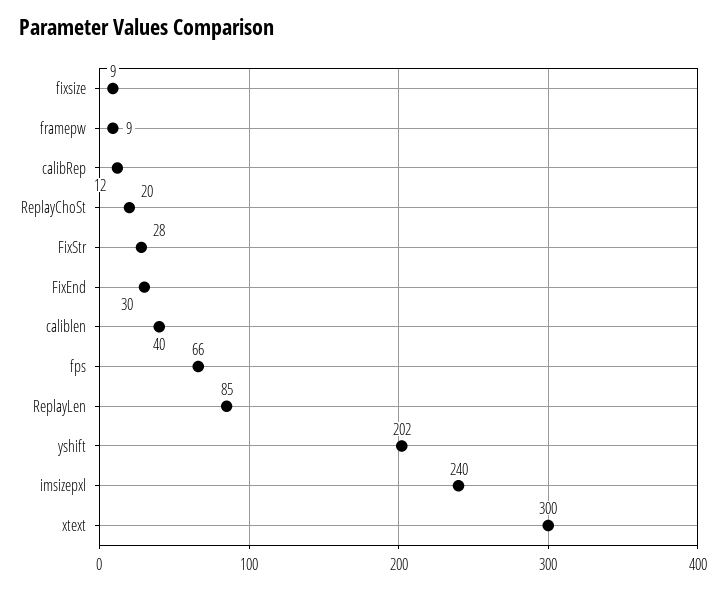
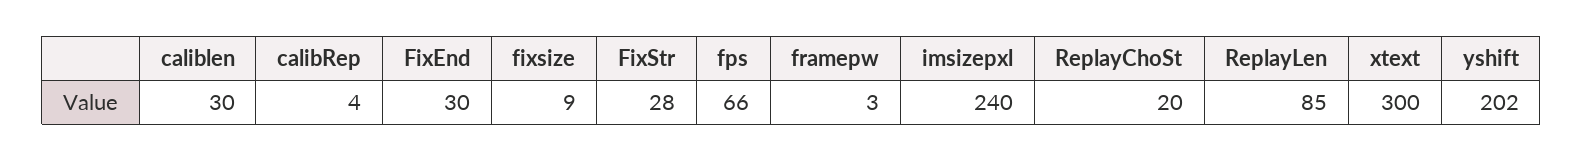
  {
    "fixsize": 9,
-   "framepw": 9,
+   "framepw": 3,
-   "calibRep": 12,
+   "calibRep": 4,
    "ReplayChoSt": 20,
    "FixStr": 28,
    "FixEnd": 30,
-   "caliblen": 40,
+   "caliblen": 30,
    "fps": 66,
    "ReplayLen": 85,
    "yshift": 202,
    "imsizepxl": 240,
    "xtext": 300
  }

